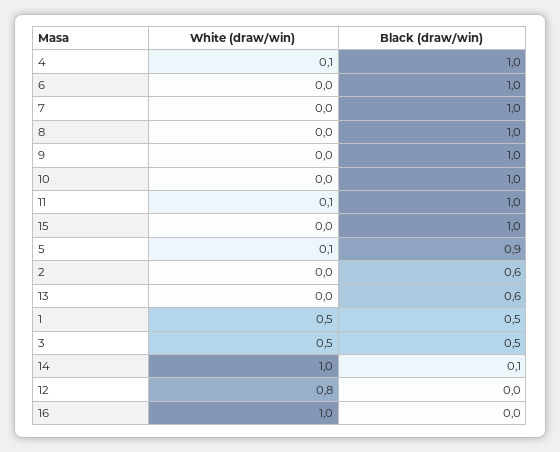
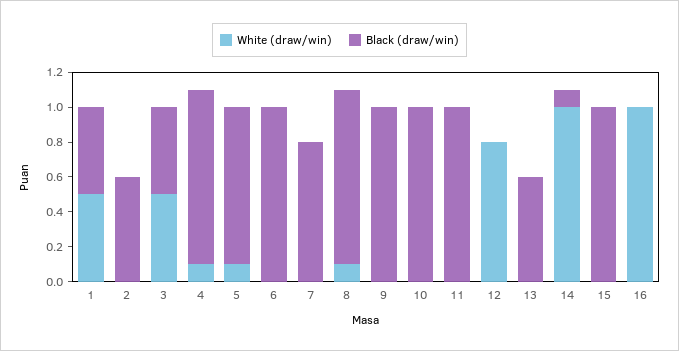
  {
    "White (draw/win)": {
      "4": 0.1,
      "6": 0,
      "7": 0,
-     "8": 0,
+     "8": 0.1,
      "9": 0,
      "10": 0,
-     "11": 0.1,
+     "11": 0,
      "15": 0,
      "5": 0.1,
      "2": 0,
      "13": 0,
      "1": 0.5,
      "3": 0.5,
      "14": 1,
      "12": 0.8,
      "16": 1
    },
    "Black (draw/win)": {
      "4": 1,
      "6": 1,
-     "7": 1,
+     "7": 0.8,
      "8": 1,
      "9": 1,
      "10": 1,
      "11": 1,
      "15": 1,
      "5": 0.9,
      "2": 0.6,
      "13": 0.6,
      "1": 0.5,
      "3": 0.5,
      "14": 0.1,
      "12": 0,
      "16": 0
    }
  }

